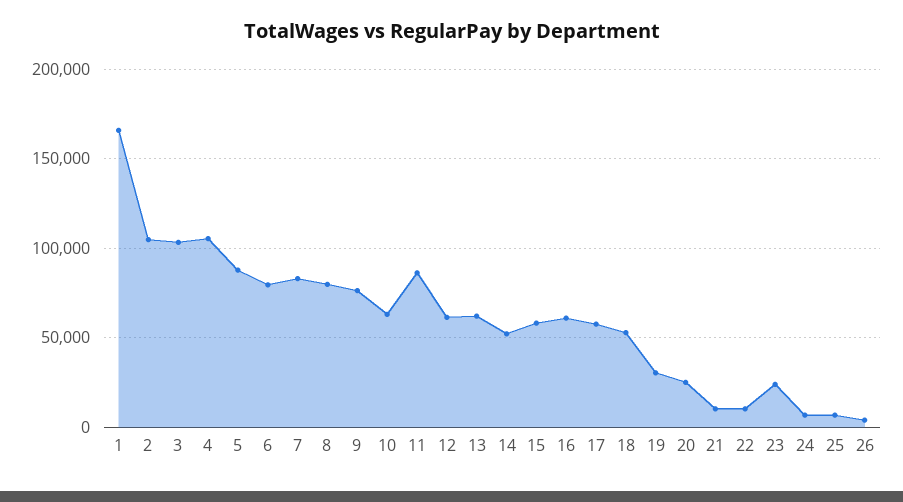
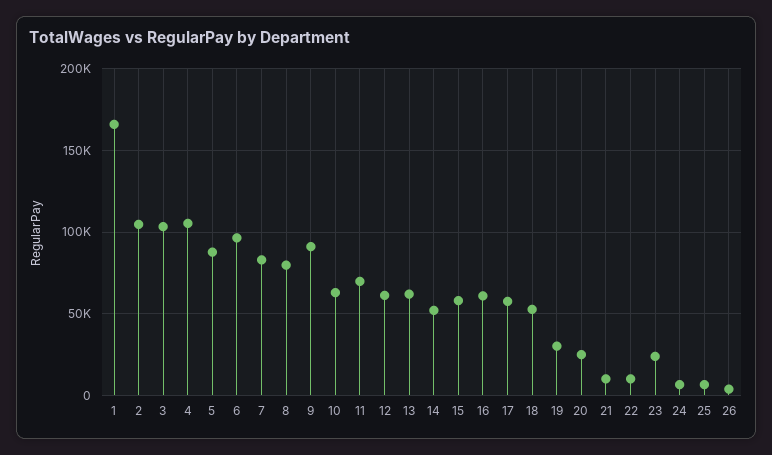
  {
    "1": 165000,
    "2": 105000,
    "3": 105000,
    "4": 105000,
    "5": 90000,
-   "6": 80000,
+   "6": 95000,
    "7": 85000,
    "8": 80000,
-   "9": 75000,
+   "9": 90000,
    "10": 65000,
-   "11": 85000,
+   "11": 70000,
    "12": 60000,
    "13": 60000,
    "14": 50000,
    "15": 60000,
    "16": 60000,
    "17": 60000,
    "18": 55000,
    "19": 30000,
    "20": 25000,
    "21": 10000,
    "22": 10000,
    "23": 25000,
    "24": 5000,
    "25": 5000,
    "26": 5000
  }

